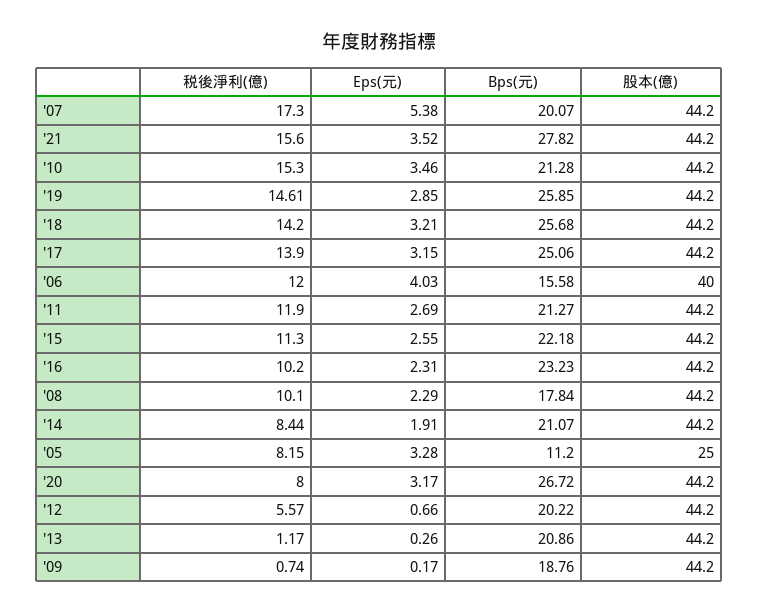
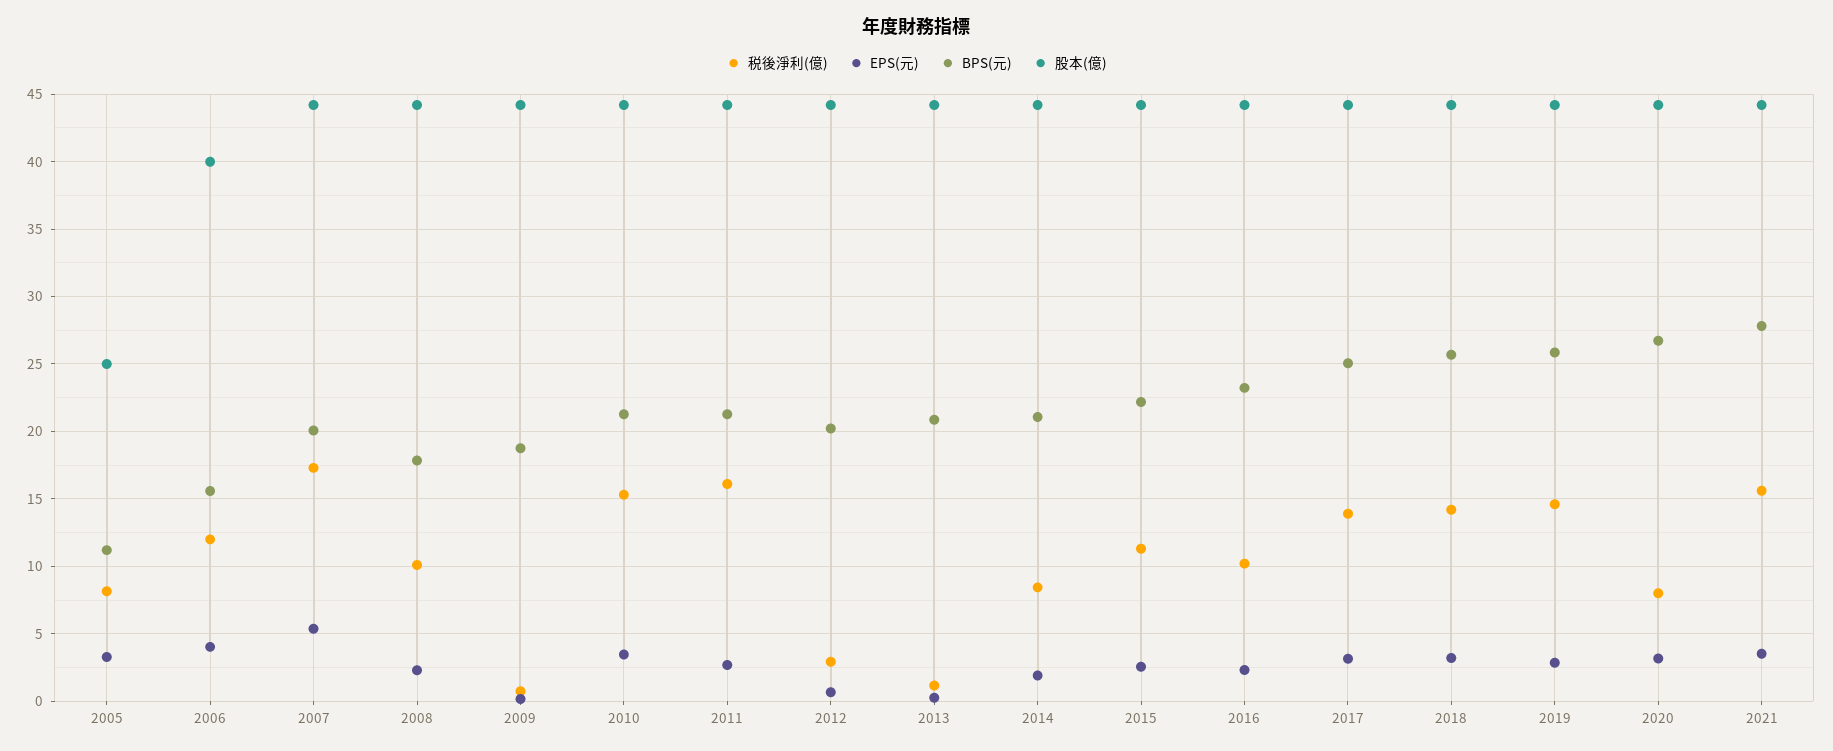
  {
    "税後淨利(億)": {
      "'07": 17.3,
      "'21": 15.6,
      "'10": 15.3,
      "'19": 14.61,
      "'18": 14.2,
      "'17": 13.9,
      "'06": 12,
-     "'11": 11.9,
+     "'11": 16,
      "'15": 11.3,
      "'16": 10.2,
      "'08": 10.1,
      "'14": 8.44,
      "'05": 8.15,
      "'20": 8,
-     "'12": 5.57,
+     "'12": 3,
      "'13": 1.17,
      "'09": 0.74
    },
    "Eps(元)": {
      "'07": 5.38,
      "'21": 3.52,
      "'10": 3.46,
      "'19": 2.85,
      "'18": 3.21,
      "'17": 3.15,
      "'06": 4.03,
      "'11": 2.69,
      "'15": 2.55,
      "'16": 2.31,
      "'08": 2.29,
      "'14": 1.91,
      "'05": 3.28,
      "'20": 3.17,
      "'12": 0.66,
      "'13": 0.26,
      "'09": 0.17
    },
    "Bps(元)": {
      "'07": 20.07,
      "'21": 27.82,
      "'10": 21.28,
      "'19": 25.85,
      "'18": 25.68,
      "'17": 25.06,
      "'06": 15.58,
      "'11": 21.27,
      "'15": 22.18,
      "'16": 23.23,
      "'08": 17.84,
      "'14": 21.07,
      "'05": 11.2,
      "'20": 26.72,
      "'12": 20.22,
      "'13": 20.86,
      "'09": 18.76
    },
    "股本(億)": {
      "'07": 44.2,
      "'21": 44.2,
      "'10": 44.2,
      "'19": 44.2,
      "'18": 44.2,
      "'17": 44.2,
      "'06": 40,
      "'11": 44.2,
      "'15": 44.2,
      "'16": 44.2,
      "'08": 44.2,
      "'14": 44.2,
      "'05": 25,
      "'20": 44.2,
      "'12": 44.2,
      "'13": 44.2,
      "'09": 44.2
    }
  }

